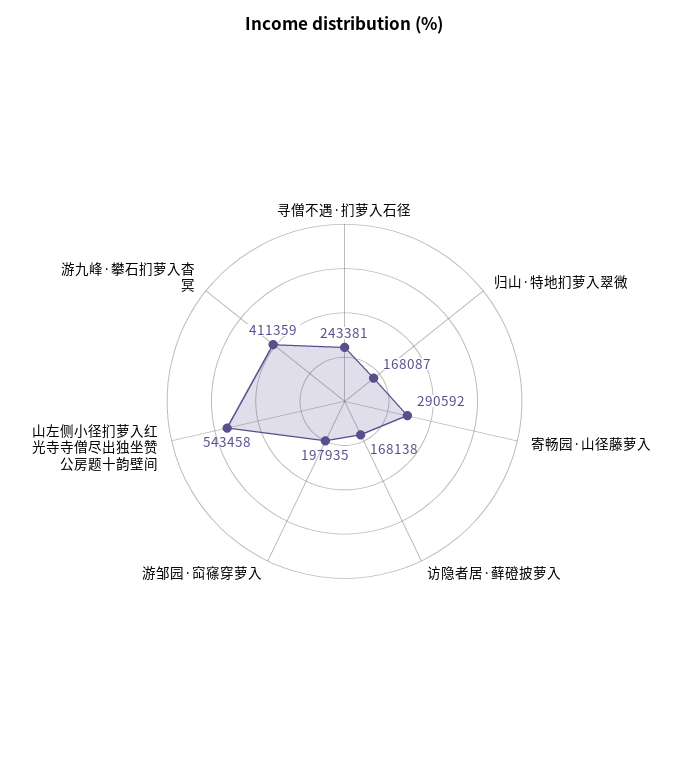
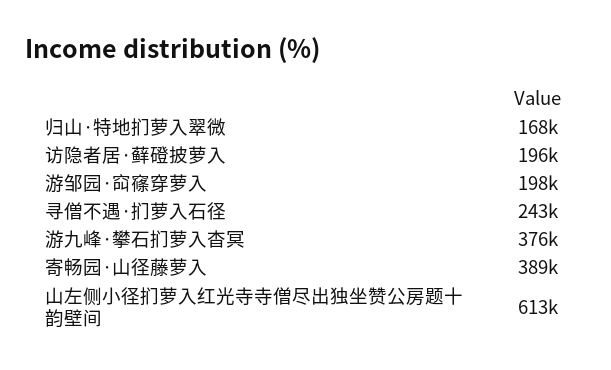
  {
    "寻僧不遇·扪萝入石径": 243381,
    "归山·特地扪萝入翠微": 168087,
-   "寄畅园·山径藤萝入": 290592,
+   "寄畅园·山径藤萝入": 389000,
-   "访隐者居·藓磴披萝入": 168138,
+   "访隐者居·藓磴披萝入": 196000,
    "游邹园·䆗窱穿萝入": 197935,
-   "山左侧小径扪萝入红光寺寺僧尽出独坐赞公房题十韵壁间": 543458,
+   "山左侧小径扪萝入红光寺寺僧尽出独坐赞公房题十韵壁间": 613000,
-   "游九峰·攀石扪萝入杳冥": 411359
+   "游九峰·攀石扪萝入杳冥": 376000
  }

